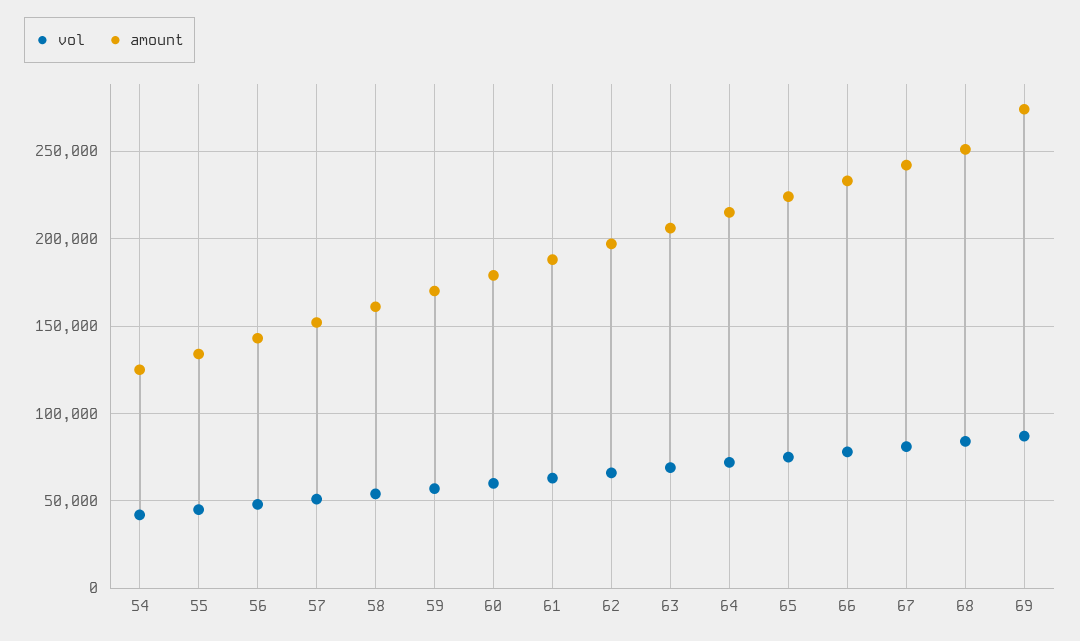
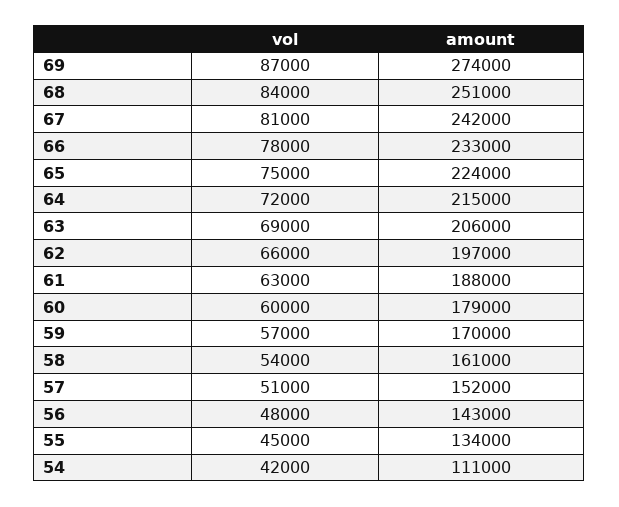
  {
    "vol": {
      "54": 42000,
      "55": 45000,
      "56": 48000,
      "57": 51000,
      "58": 54000,
      "59": 57000,
      "60": 60000,
      "61": 63000,
      "62": 66000,
      "63": 69000,
      "64": 72000,
      "65": 75000,
      "66": 78000,
      "67": 81000,
      "68": 84000,
      "69": 87000
    },
    "amount": {
-     "54": 125000,
+     "54": 111000,
      "55": 134000,
      "56": 143000,
      "57": 152000,
      "58": 161000,
      "59": 170000,
      "60": 179000,
      "61": 188000,
      "62": 197000,
      "63": 206000,
      "64": 215000,
      "65": 224000,
      "66": 233000,
      "67": 242000,
      "68": 251000,
      "69": 274000
    }
  }

